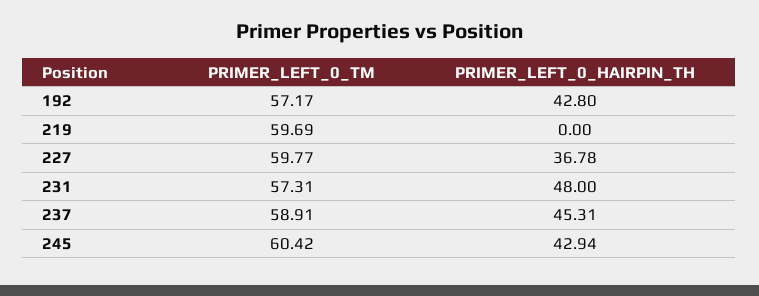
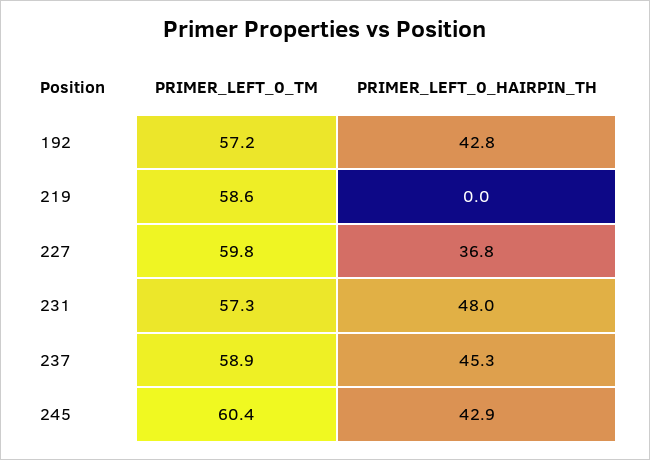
  {
    "PRIMER_LEFT_0_TM": {
      "192": 57.17,
-     "219": 59.69,
+     "219": 58.6,
      "227": 59.77,
      "231": 57.31,
      "237": 58.91,
      "245": 60.42
    },
    "PRIMER_LEFT_0_HAIRPIN_TH": {
      "192": 42.8,
      "219": 0,
      "227": 36.78,
      "231": 48,
      "237": 45.31,
      "245": 42.94
    }
  }

